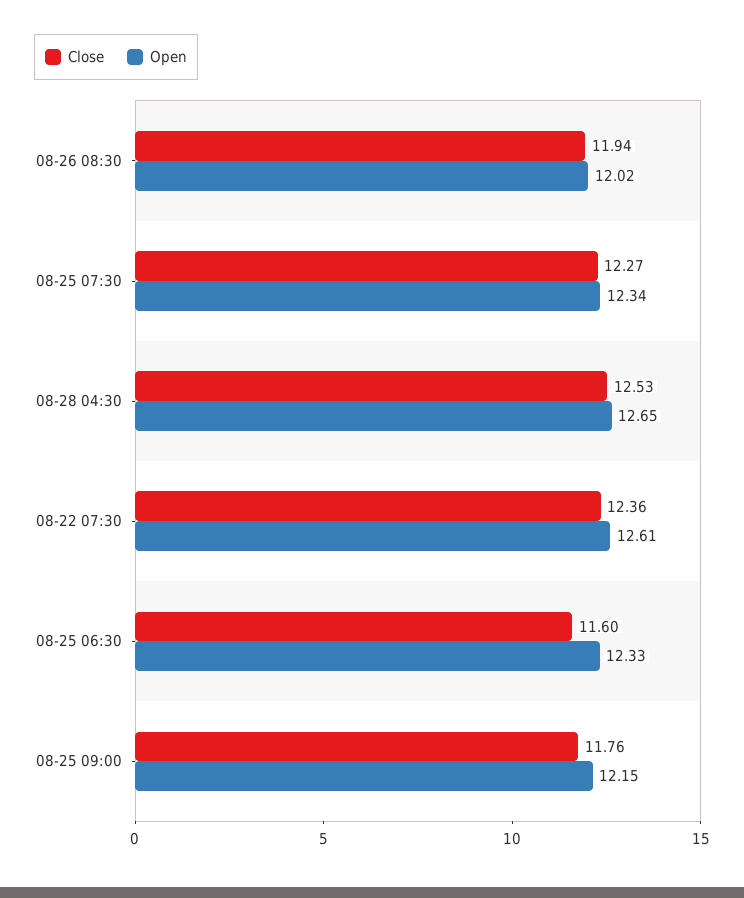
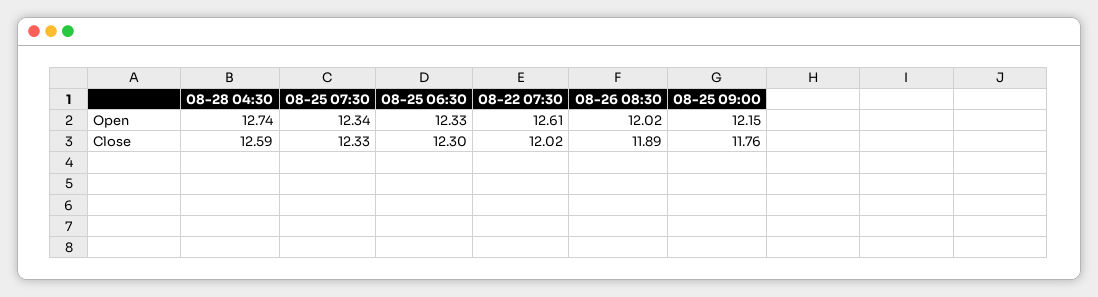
  {
    "Close": {
-     "08-26 08:30": 11.94,
+     "08-26 08:30": 11.89,
-     "08-25 07:30": 12.27,
+     "08-25 07:30": 12.33,
-     "08-28 04:30": 12.53,
+     "08-28 04:30": 12.59,
-     "08-22 07:30": 12.36,
+     "08-22 07:30": 12.02,
-     "08-25 06:30": 11.6,
+     "08-25 06:30": 12.3,
      "08-25 09:00": 11.76
    },
    "Open": {
      "08-26 08:30": 12.02,
      "08-25 07:30": 12.34,
-     "08-28 04:30": 12.65,
+     "08-28 04:30": 12.74,
      "08-22 07:30": 12.61,
      "08-25 06:30": 12.33,
      "08-25 09:00": 12.15
    }
  }

